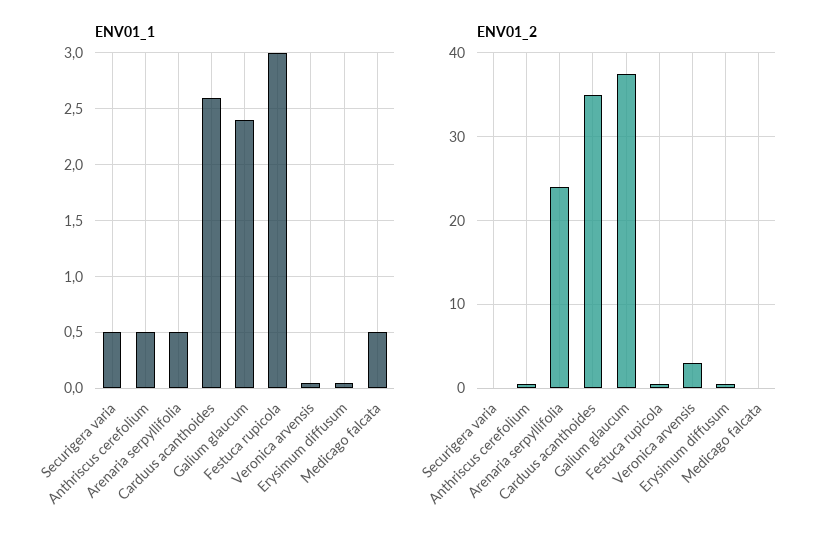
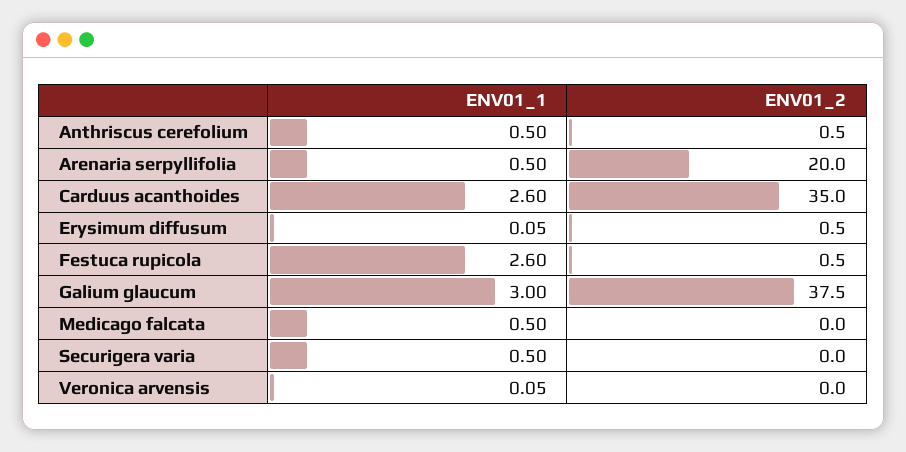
  {
    "ENV01_1": {
      "Securigera varia": 0.5,
      "Anthriscus cerefolium": 0.5,
      "Arenaria serpyllifolia": 0.5,
      "Carduus acanthoides": 2.6,
-     "Galium glaucum": 2.4,
+     "Galium glaucum": 3,
-     "Festuca rupicola": 3,
+     "Festuca rupicola": 2.6,
      "Veronica arvensis": 0.05,
      "Erysimum diffusum": 0.05,
      "Medicago falcata": 0.5
    },
    "ENV01_2": {
      "Securigera varia": 0,
      "Anthriscus cerefolium": 0.5,
-     "Arenaria serpyllifolia": 24,
+     "Arenaria serpyllifolia": 20,
      "Carduus acanthoides": 35,
      "Galium glaucum": 37.5,
      "Festuca rupicola": 0.5,
-     "Veronica arvensis": 3,
+     "Veronica arvensis": 0,
      "Erysimum diffusum": 0.5,
      "Medicago falcata": 0
    }
  }

